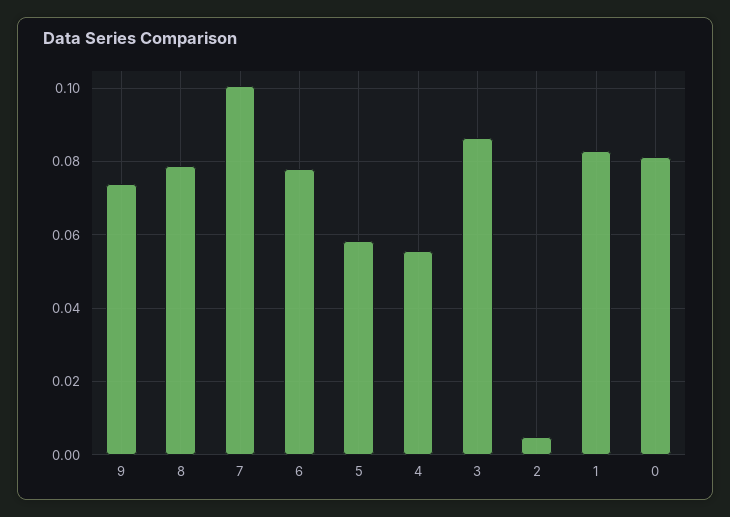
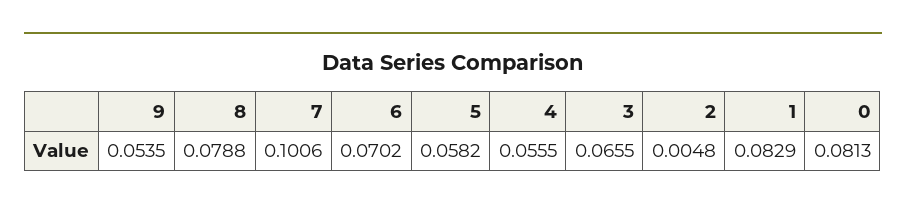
  {
-   "9": 0.074,
+   "9": 0.0535,
    "8": 0.0788,
    "7": 0.1006,
-   "6": 0.078,
+   "6": 0.0702,
    "5": 0.0582,
    "4": 0.0555,
-   "3": 0.086,
+   "3": 0.0655,
    "2": 0.0048,
    "1": 0.0829,
    "0": 0.0813
  }

